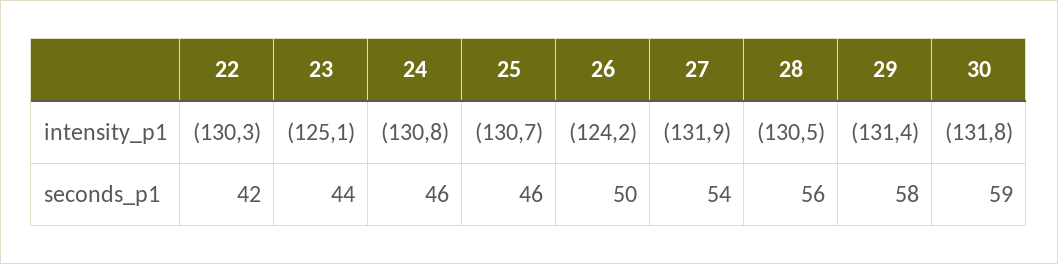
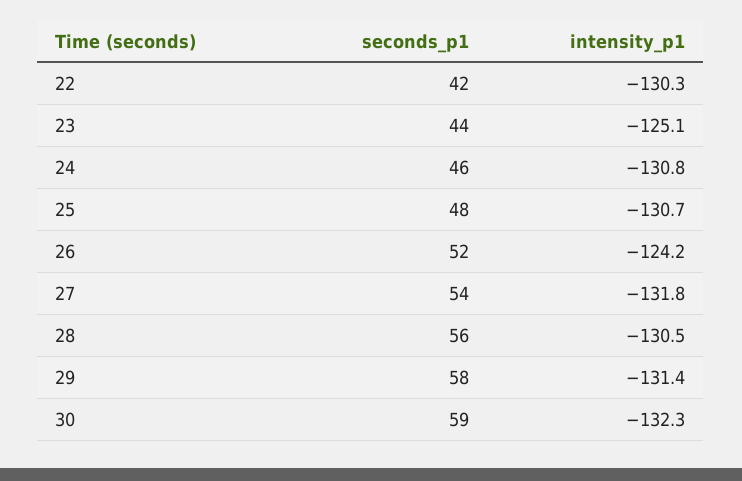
  {
    "22": {
      "intensity_p1": -130.3,
      "seconds_p1": 42
    },
    "23": {
      "intensity_p1": -125.1,
      "seconds_p1": 44
    },
    "24": {
      "intensity_p1": -130.8,
      "seconds_p1": 46
    },
    "25": {
      "intensity_p1": -130.7,
-     "seconds_p1": 46
+     "seconds_p1": 48
    },
    "26": {
      "intensity_p1": -124.2,
-     "seconds_p1": 50
+     "seconds_p1": 52
    },
    "27": {
-     "intensity_p1": -131.9,
+     "intensity_p1": -131.8,
      "seconds_p1": 54
    },
    "28": {
      "intensity_p1": -130.5,
      "seconds_p1": 56
    },
    "29": {
      "intensity_p1": -131.4,
      "seconds_p1": 58
    },
    "30": {
-     "intensity_p1": -131.8,
+     "intensity_p1": -132.3,
      "seconds_p1": 59
    }
  }

